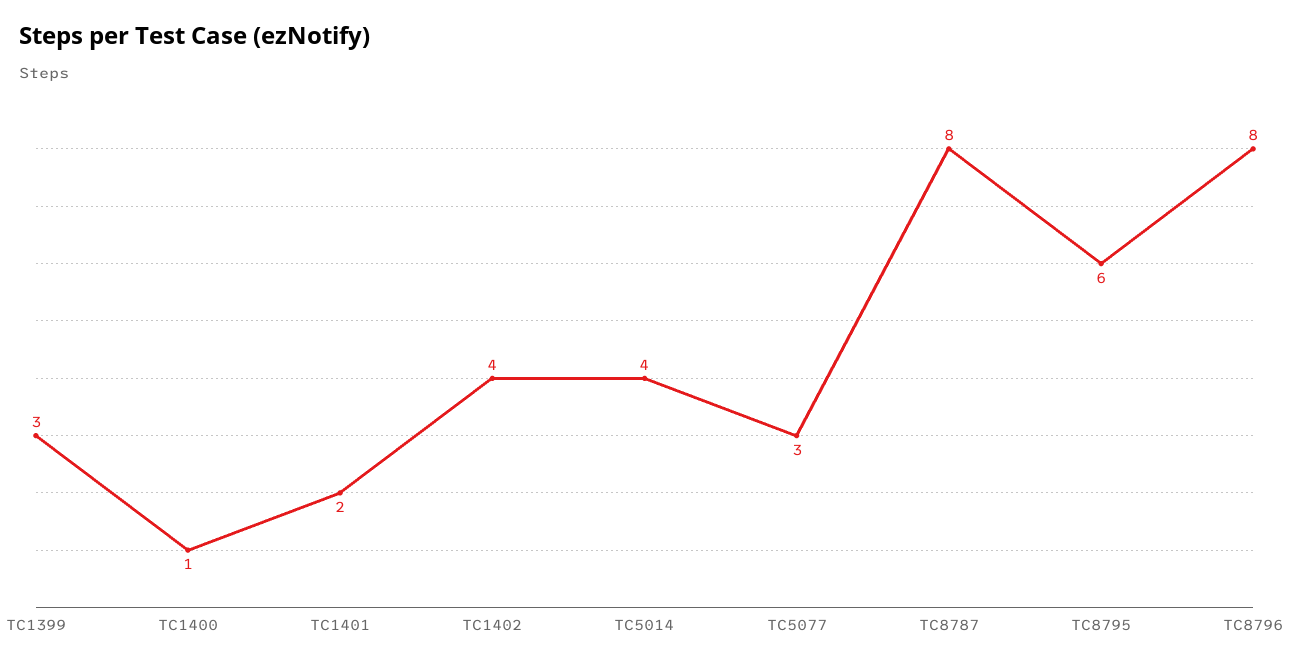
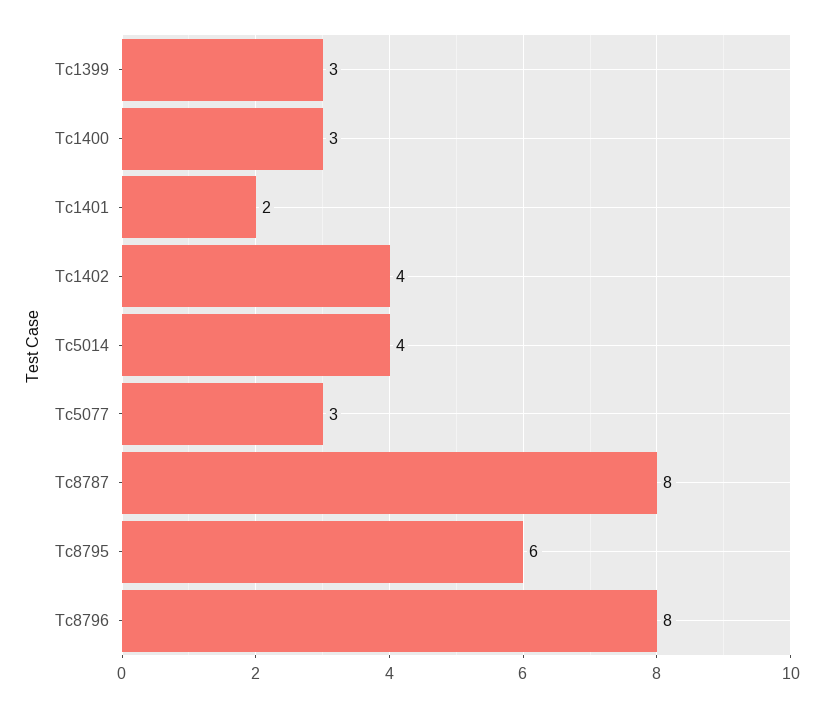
  {
    "TC1399": 3,
-   "TC1400": 1,
+   "TC1400": 3,
    "TC1401": 2,
    "TC1402": 4,
    "TC5014": 4,
    "TC5077": 3,
    "TC8787": 8,
    "TC8795": 6,
    "TC8796": 8
  }

